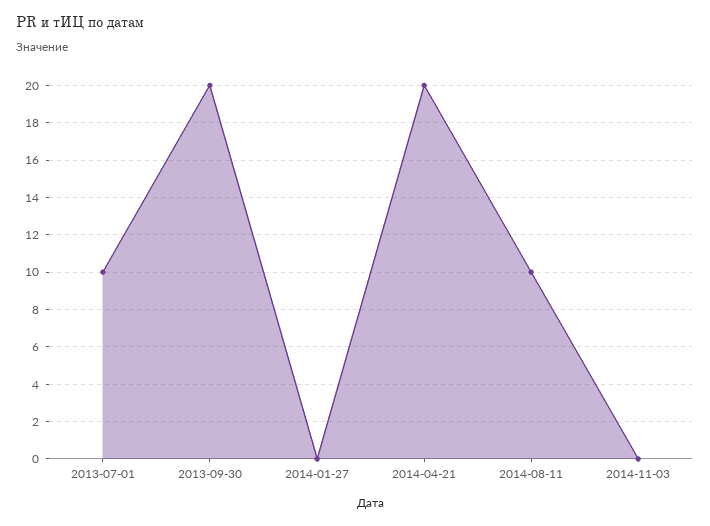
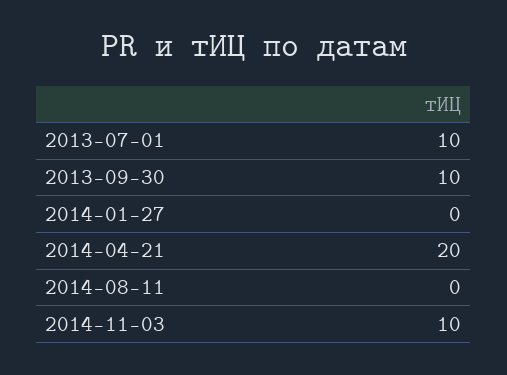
  {
    "2013-07-01": 10,
-   "2013-09-30": 20,
+   "2013-09-30": 10,
    "2014-01-27": 0,
    "2014-04-21": 20,
-   "2014-08-11": 10,
+   "2014-08-11": 0,
-   "2014-11-03": 0
+   "2014-11-03": 10
  }

